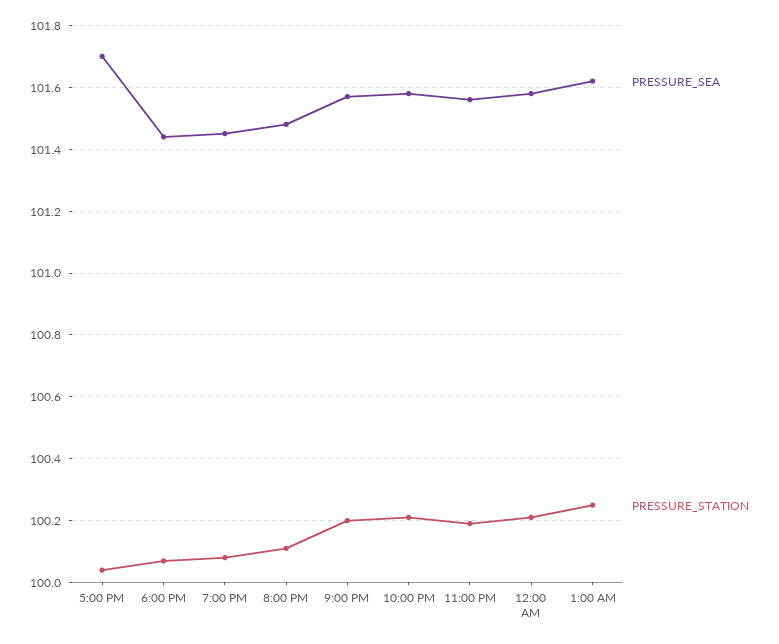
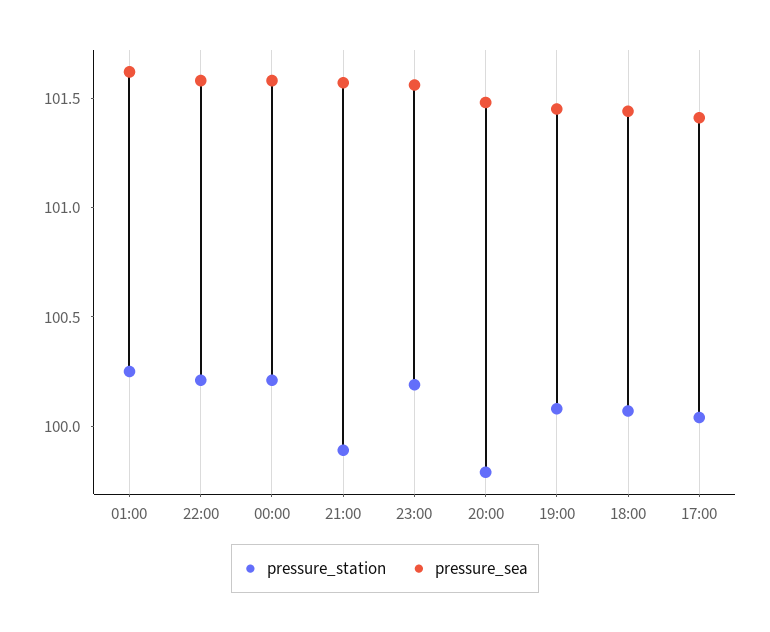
  {
    "PRESSURE_SEA": {
-     "5:00 PM": 101.7,
+     "5:00 PM": 101.4,
      "6:00 PM": 101.45,
      "7:00 PM": 101.45,
      "8:00 PM": 101.5,
      "9:00 PM": 101.55,
      "10:00 PM": 101.6,
      "11:00 PM": 101.55,
      "12:00 AM": 101.6,
      "1:00 AM": 101.6
    },
    "PRESSURE_STATION": {
      "5:00 PM": 100.05,
      "6:00 PM": 100.05,
      "7:00 PM": 100.1,
-     "8:00 PM": 100.1,
+     "8:00 PM": 99.8,
-     "9:00 PM": 100.2,
+     "9:00 PM": 99.9,
      "10:00 PM": 100.2,
      "11:00 PM": 100.2,
      "12:00 AM": 100.2,
      "1:00 AM": 100.25
    }
  }

